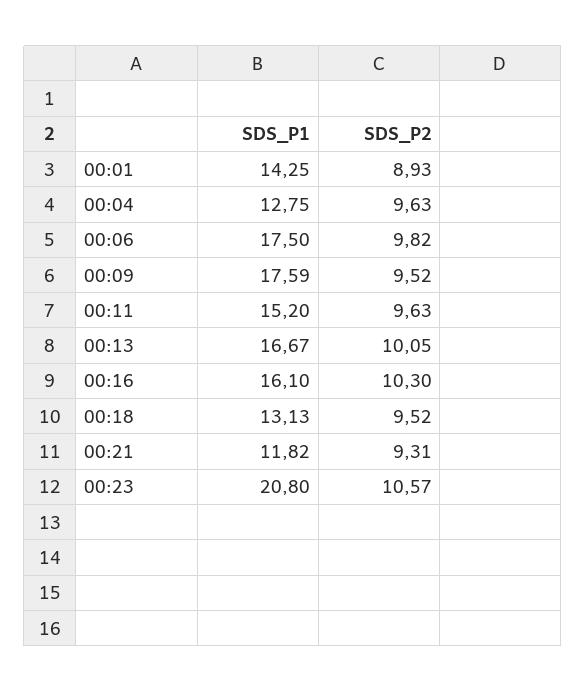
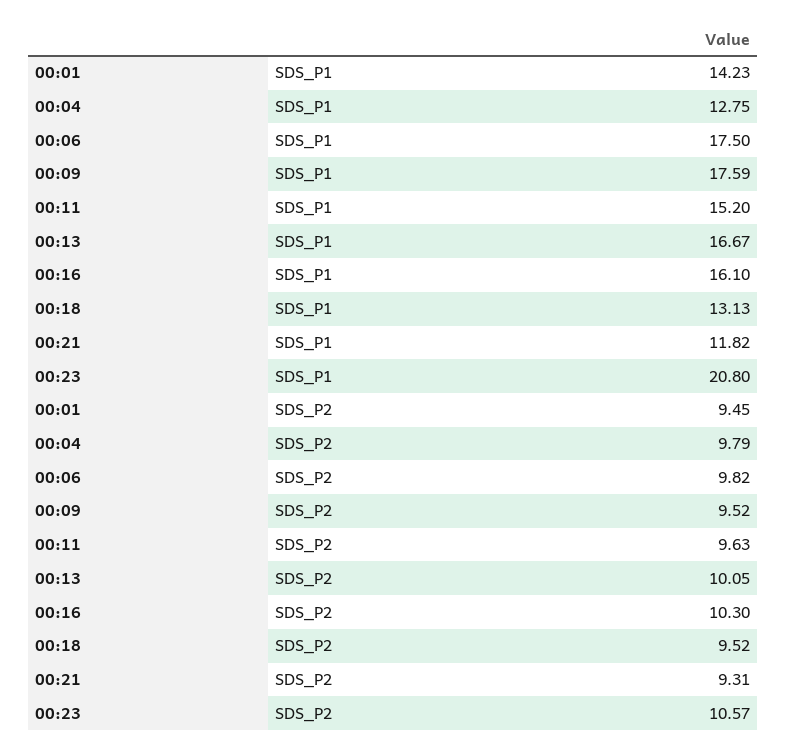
  {
    "SDS_P1": {
-     "00:01": 14.25,
+     "00:01": 14.23,
      "00:04": 12.75,
      "00:06": 17.5,
      "00:09": 17.59,
      "00:11": 15.2,
      "00:13": 16.67,
      "00:16": 16.1,
      "00:18": 13.13,
      "00:21": 11.82,
      "00:23": 20.8
    },
    "SDS_P2": {
-     "00:01": 8.93,
+     "00:01": 9.45,
-     "00:04": 9.63,
+     "00:04": 9.79,
      "00:06": 9.82,
      "00:09": 9.52,
      "00:11": 9.63,
      "00:13": 10.05,
      "00:16": 10.3,
      "00:18": 9.52,
      "00:21": 9.31,
      "00:23": 10.57
    }
  }

